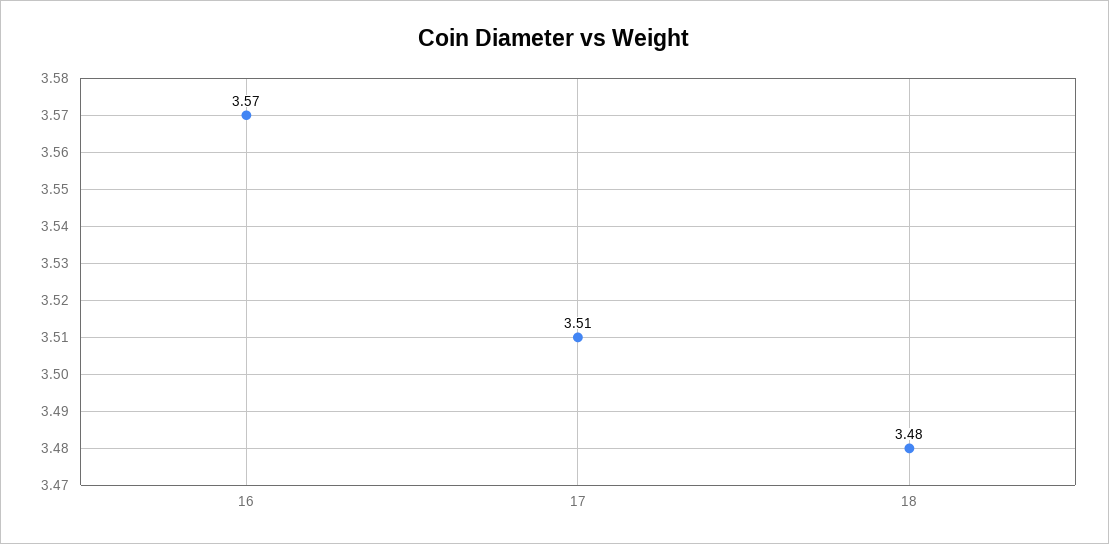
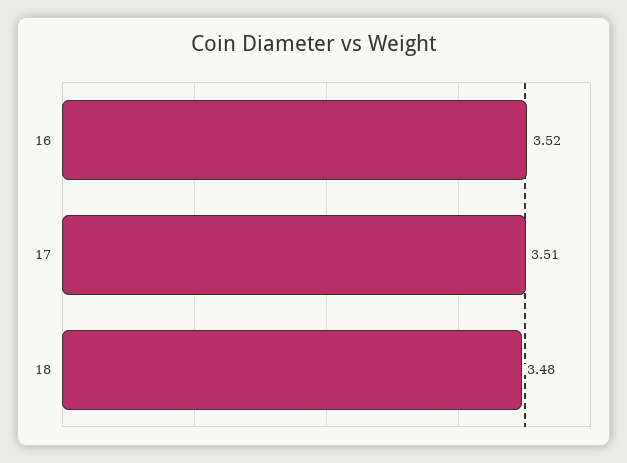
  {
-   "16": 3.57,
+   "16": 3.52,
    "17": 3.51,
    "18": 3.48
  }

